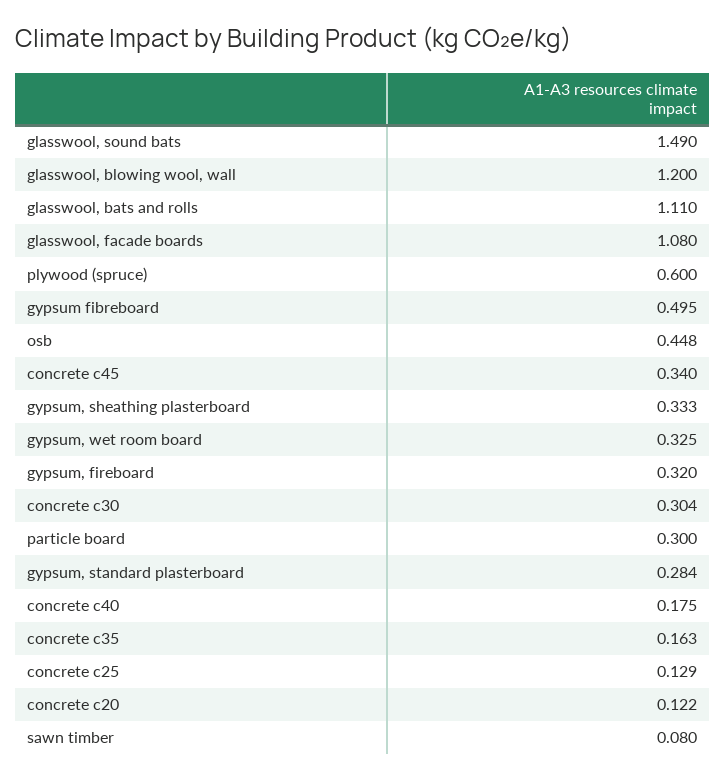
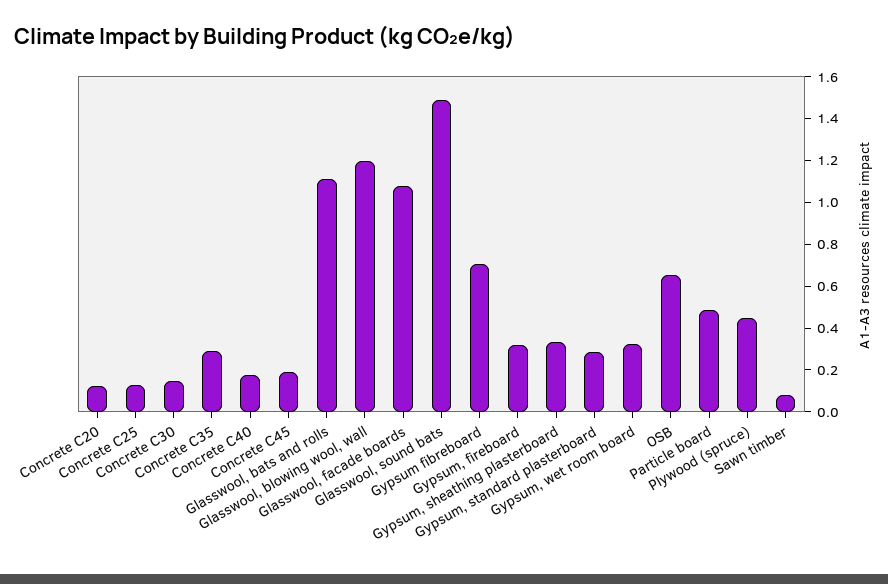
  {
    "glasswool, sound bats": 1.49,
    "glasswool, blowing wool, wall": 1.2,
    "glasswool, bats and rolls": 1.11,
    "glasswool, facade boards": 1.08,
-   "plywood (spruce)": 0.6,
+   "plywood (spruce)": 0.45,
-   "gypsum fibreboard": 0.495,
+   "gypsum fibreboard": 0.7,
-   "osb": 0.448,
+   "osb": 0.65,
-   "concrete c45": 0.34,
+   "concrete c45": 0.2,
    "gypsum, sheathing plasterboard": 0.333,
    "gypsum, wet room board": 0.325,
    "gypsum, fireboard": 0.32,
-   "concrete c30": 0.304,
+   "concrete c30": 0.15,
-   "particle board": 0.3,
+   "particle board": 0.5,
    "gypsum, standard plasterboard": 0.284,
    "concrete c40": 0.175,
-   "concrete c35": 0.163,
+   "concrete c35": 0.3,
    "concrete c25": 0.129,
    "concrete c20": 0.122,
    "sawn timber": 0.08
  }

